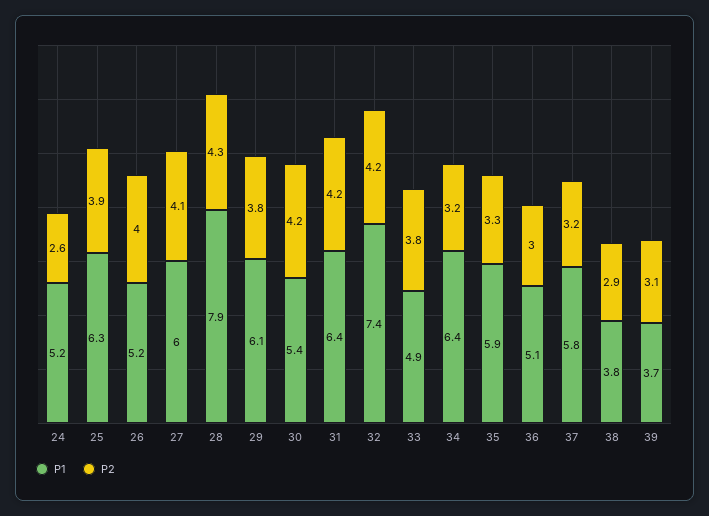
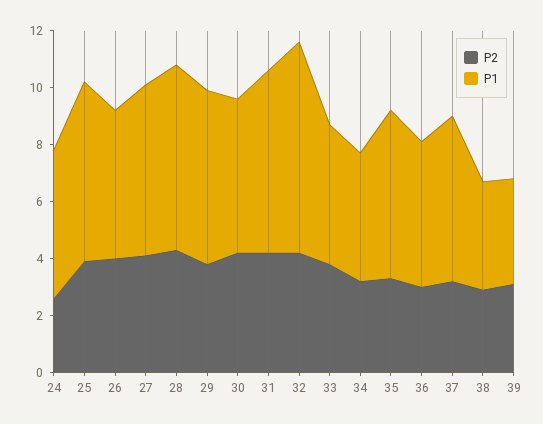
  {
    "P1": {
      "24": 5.2,
      "25": 6.3,
      "26": 5.2,
      "27": 6,
-     "28": 7.9,
+     "28": 6.5,
      "29": 6.1,
      "30": 5.4,
      "31": 6.4,
      "32": 7.4,
      "33": 4.9,
-     "34": 6.4,
+     "34": 4.5,
      "35": 5.9,
      "36": 5.1,
      "37": 5.8,
      "38": 3.8,
      "39": 3.7
    },
    "P2": {
      "24": 2.6,
      "25": 3.9,
      "26": 4,
      "27": 4.1,
      "28": 4.3,
      "29": 3.8,
      "30": 4.2,
      "31": 4.2,
      "32": 4.2,
      "33": 3.8,
      "34": 3.2,
      "35": 3.3,
      "36": 3,
      "37": 3.2,
      "38": 2.9,
      "39": 3.1
    }
  }

